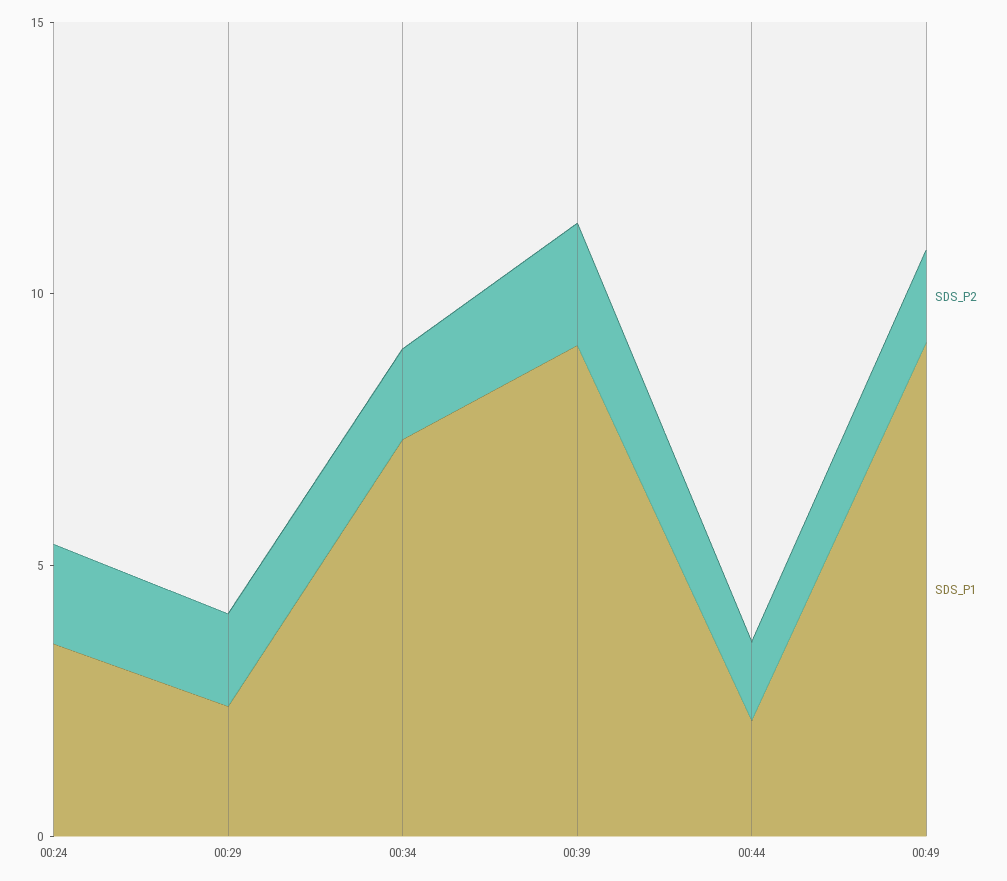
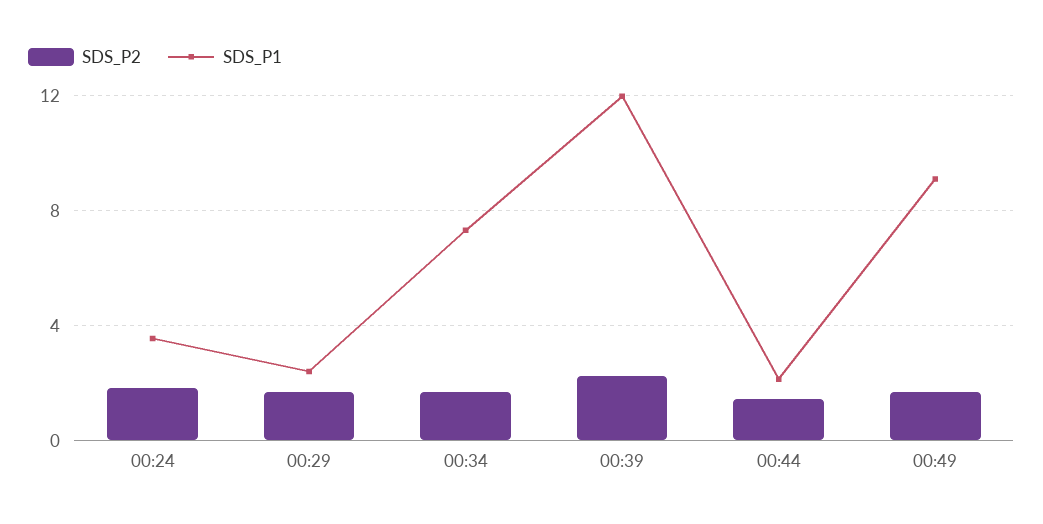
  {
    "SDS_P2": {
      "00:24": 2,
      "00:29": 1.5,
      "00:34": 1.5,
      "00:39": 2.5,
      "00:44": 1.5,
      "00:49": 1.5
    },
    "SDS_P1": {
      "00:24": 3.5,
      "00:29": 2.5,
      "00:34": 7.5,
-     "00:39": 9,
+     "00:39": 12,
      "00:44": 2,
      "00:49": 9
    }
  }

